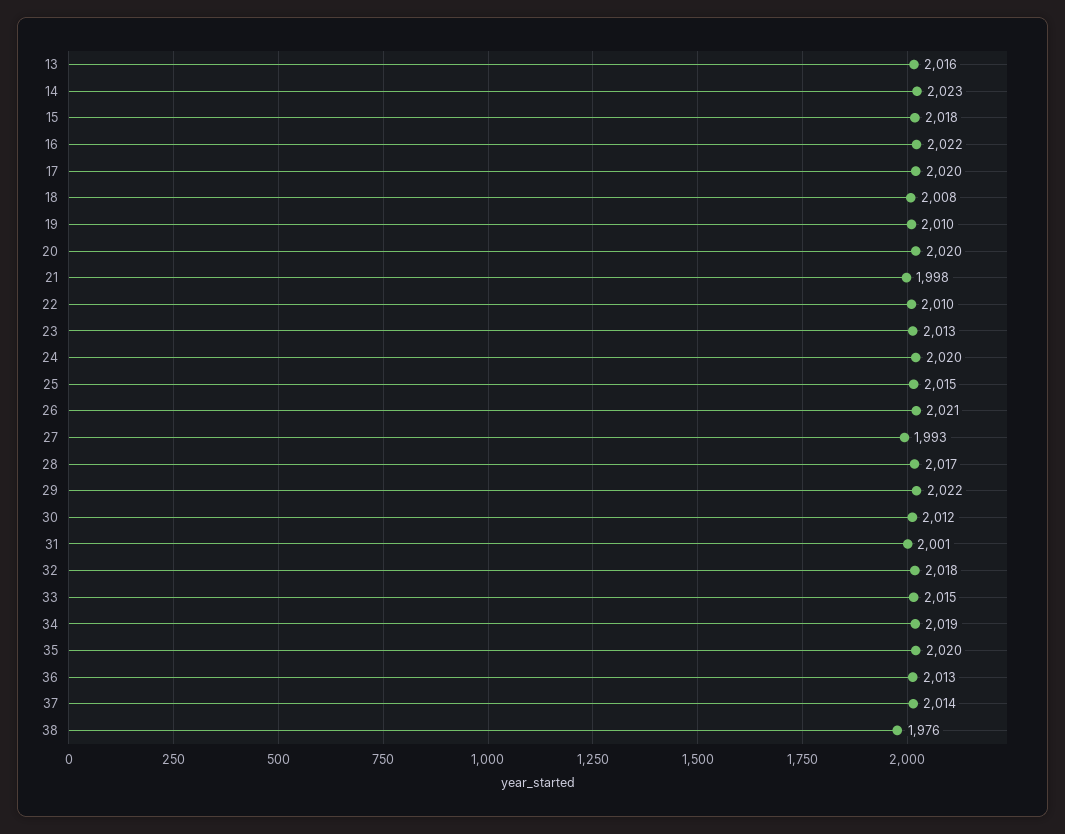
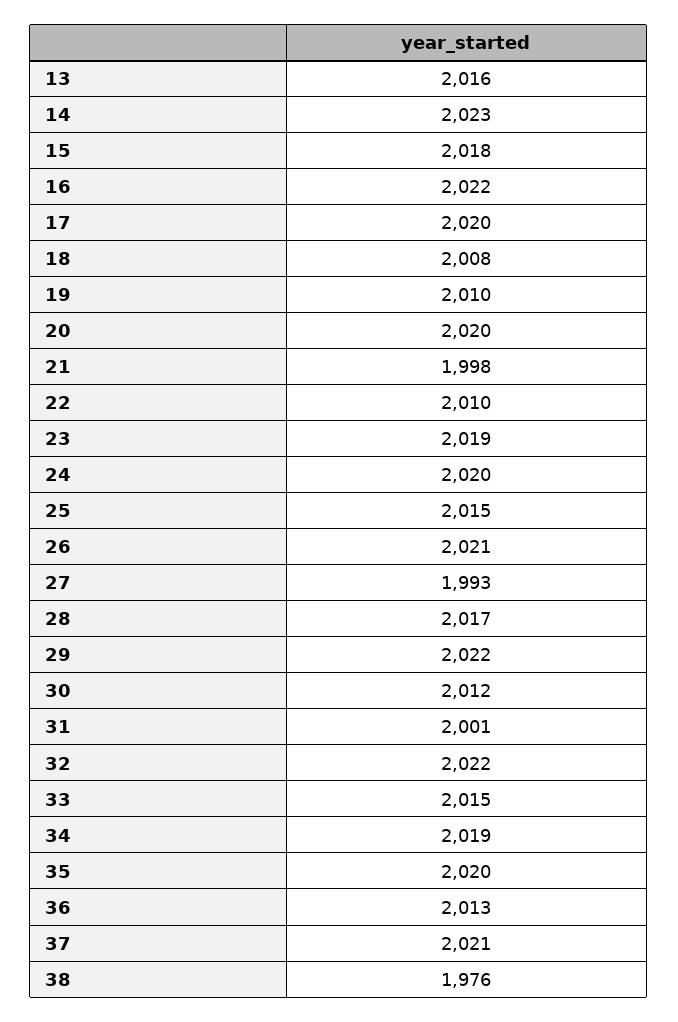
  {
    "13": 2016,
    "14": 2023,
    "15": 2018,
    "16": 2022,
    "17": 2020,
    "18": 2008,
    "19": 2010,
    "20": 2020,
    "21": 1998,
    "22": 2010,
-   "23": 2013,
+   "23": 2019,
    "24": 2020,
    "25": 2015,
    "26": 2021,
    "27": 1993,
    "28": 2017,
    "29": 2022,
    "30": 2012,
    "31": 2001,
-   "32": 2018,
+   "32": 2022,
    "33": 2015,
    "34": 2019,
    "35": 2020,
    "36": 2013,
-   "37": 2014,
+   "37": 2021,
    "38": 1976
  }

